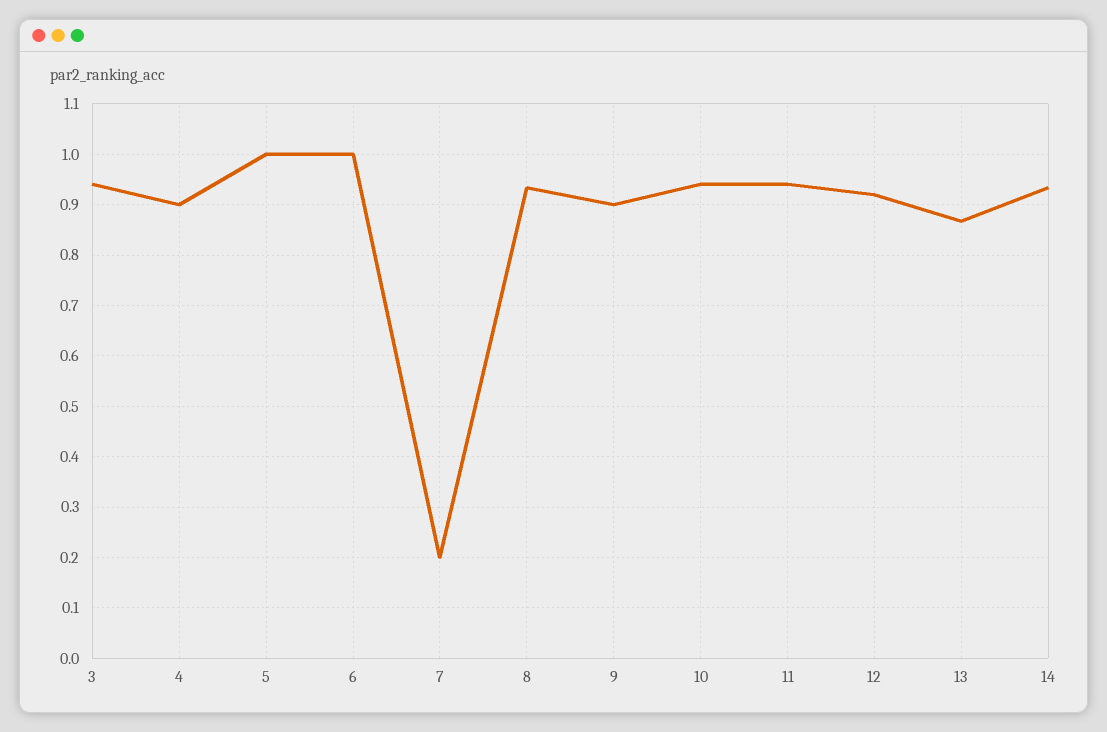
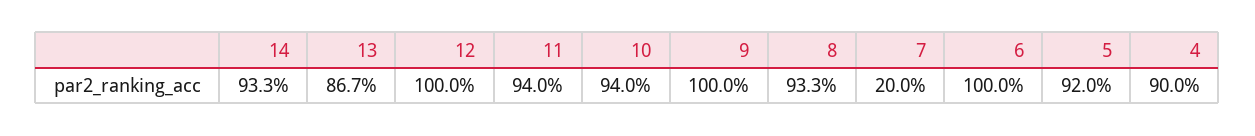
  {
-   "3": 0.94,
    "4": 0.9,
-   "5": 1,
+   "5": 0.92,
    "6": 1,
    "7": 0.2,
    "8": 0.933,
-   "9": 0.9,
+   "9": 1,
    "10": 0.94,
    "11": 0.94,
-   "12": 0.92,
+   "12": 1,
    "13": 0.867,
    "14": 0.933
  }

